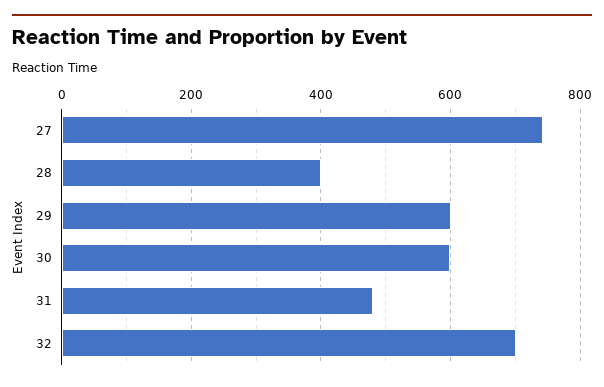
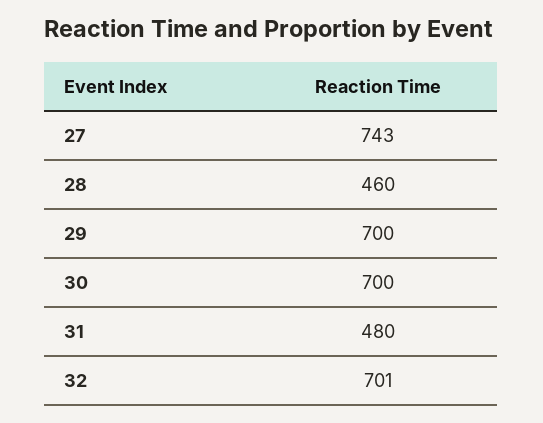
  {
    "27": 743,
-   "28": 400,
+   "28": 460,
-   "29": 600,
+   "29": 700,
-   "30": 600,
+   "30": 700,
    "31": 480,
    "32": 701
  }

